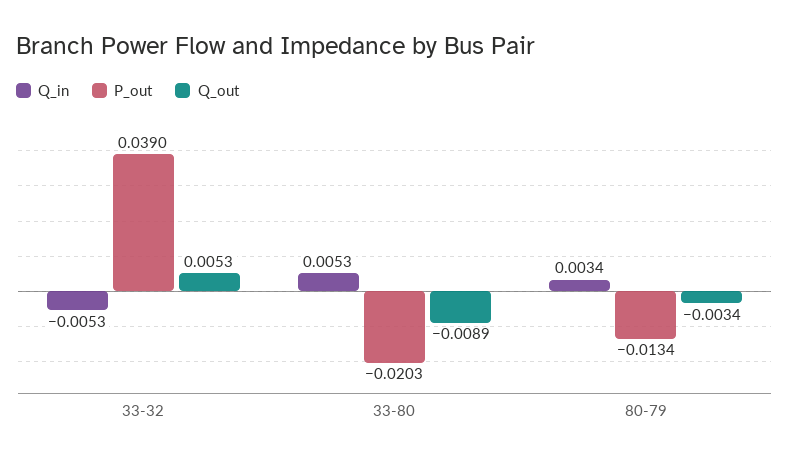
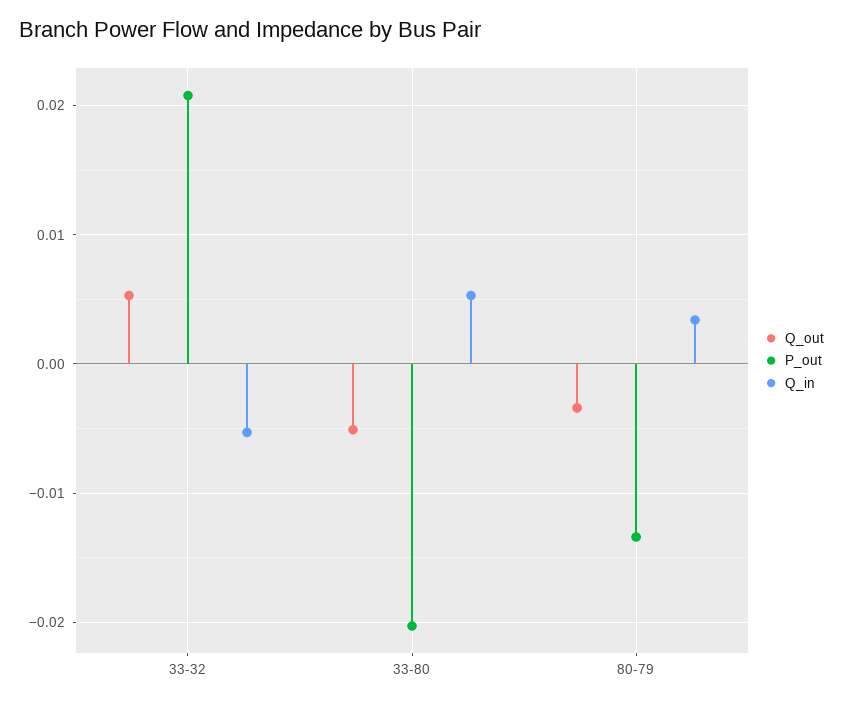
  {
    "Q_in": {
      "33-32": -0.0053,
      "33-80": 0.0053,
      "80-79": 0.0034
    },
    "P_out": {
-     "33-32": 0.039,
+     "33-32": 0.021,
      "33-80": -0.0203,
      "80-79": -0.0134
    },
    "Q_out": {
      "33-32": 0.0053,
-     "33-80": -0.0089,
+     "33-80": -0.005,
      "80-79": -0.0034
    }
  }

